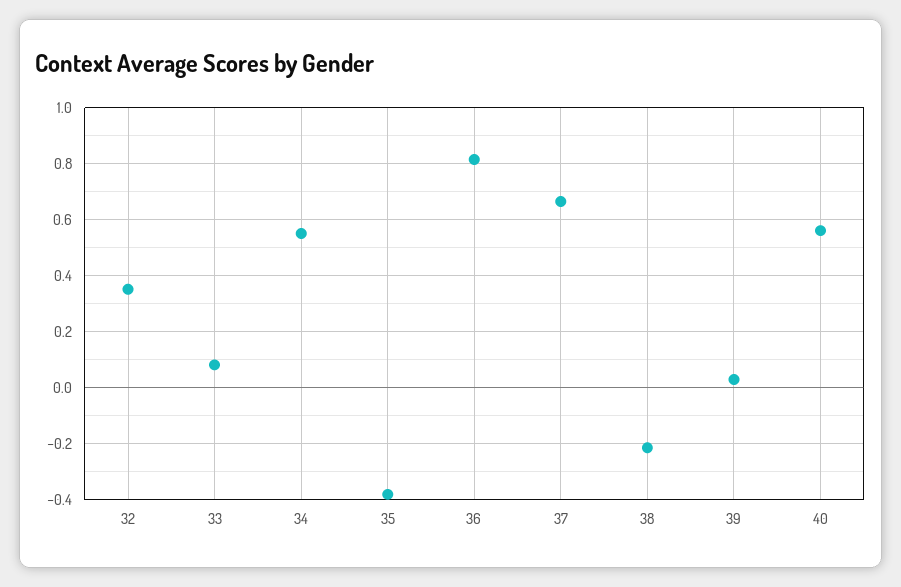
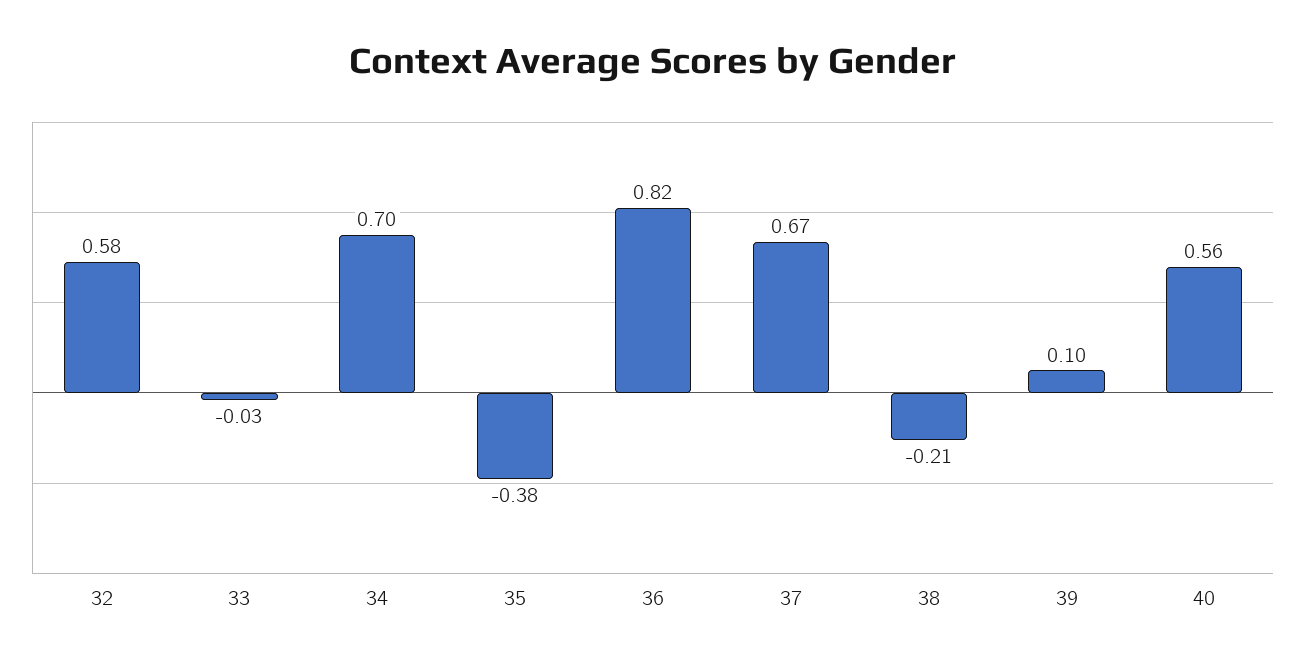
  {
-   "32": 0.35,
+   "32": 0.58,
-   "33": 0.075,
+   "33": -0.03,
-   "34": 0.55,
+   "34": 0.7,
    "35": -0.38,
    "36": 0.82,
    "37": 0.67,
    "38": -0.21,
-   "39": 0.025,
+   "39": 0.1,
    "40": 0.56
  }

